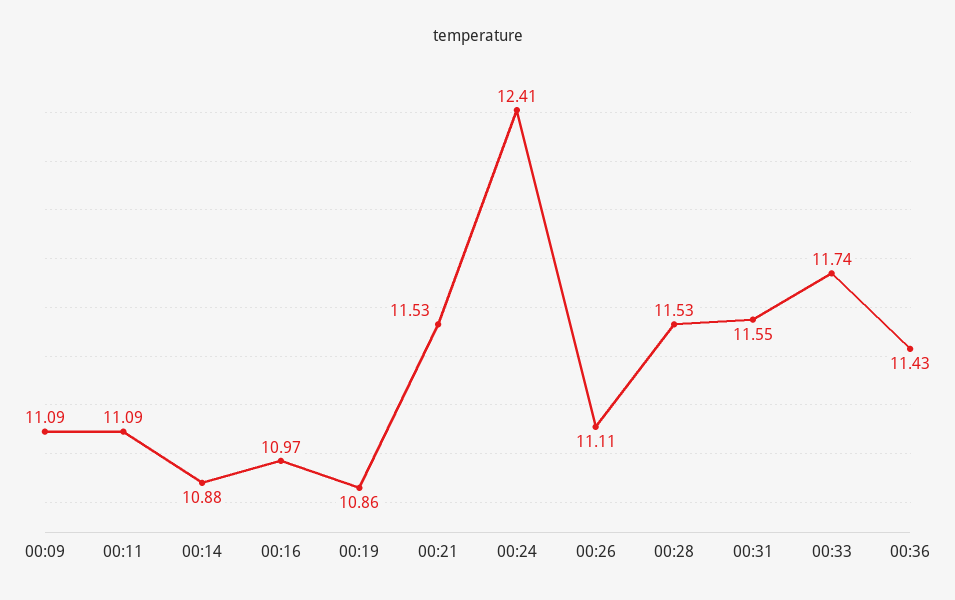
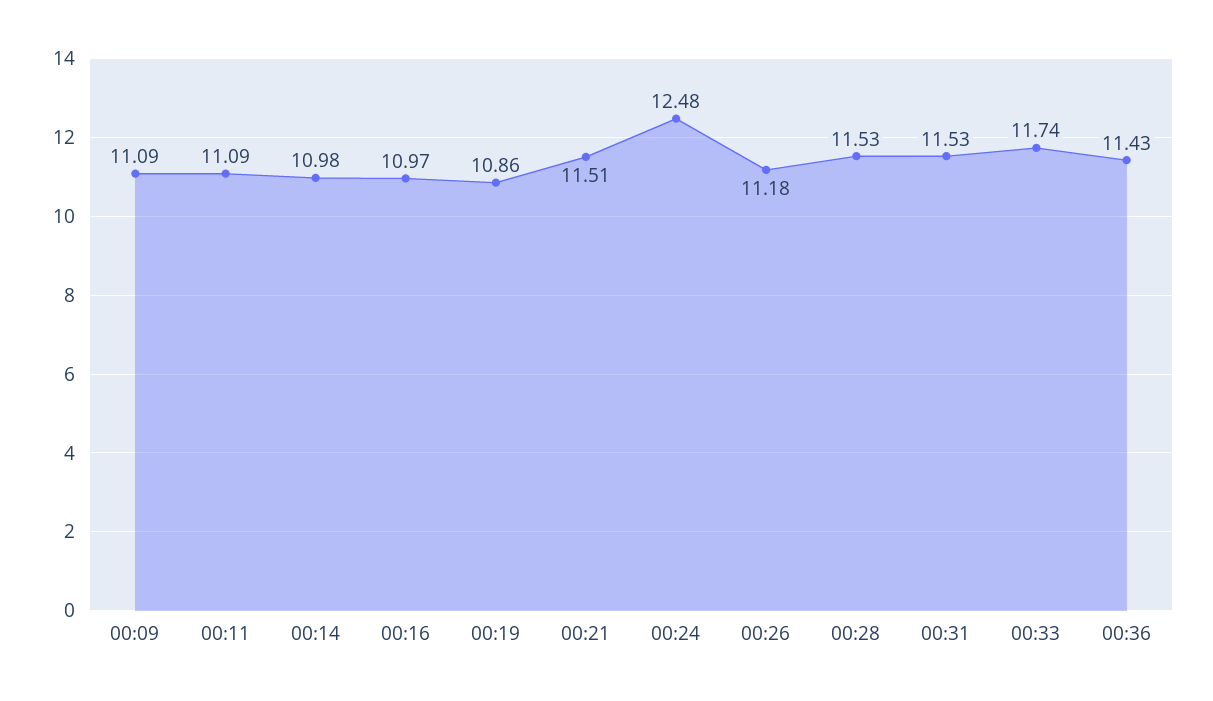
  {
    "00:09": 11.09,
    "00:11": 11.09,
-   "00:14": 10.88,
+   "00:14": 10.98,
    "00:16": 10.97,
    "00:19": 10.86,
-   "00:21": 11.53,
+   "00:21": 11.51,
-   "00:24": 12.41,
+   "00:24": 12.48,
-   "00:26": 11.11,
+   "00:26": 11.18,
    "00:28": 11.53,
-   "00:31": 11.55,
+   "00:31": 11.53,
    "00:33": 11.74,
    "00:36": 11.43
  }

